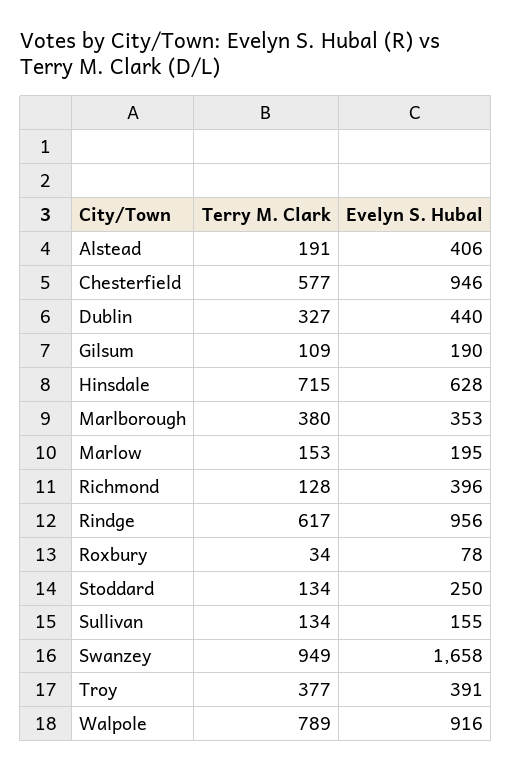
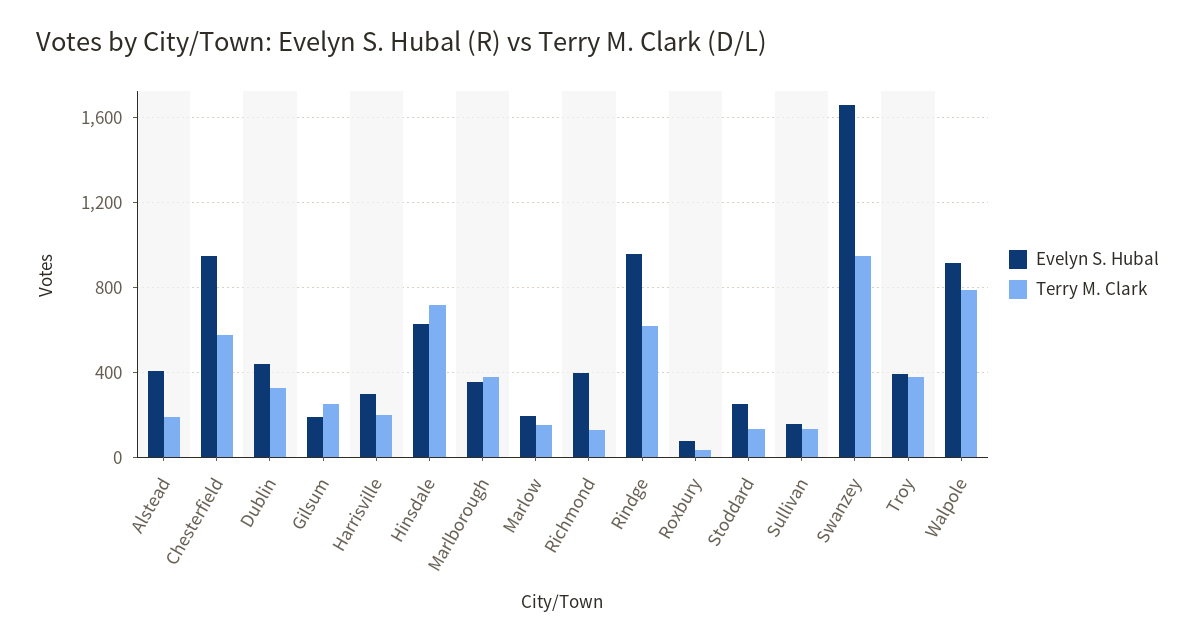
  {
    "Terry M. Clark": {
      "Alstead": 191,
      "Chesterfield": 577,
      "Dublin": 327,
-     "Gilsum": 109,
+     "Gilsum": 250,
      "Hinsdale": 715,
      "Marlborough": 380,
      "Marlow": 153,
      "Richmond": 128,
      "Rindge": 617,
      "Roxbury": 34,
      "Stoddard": 134,
      "Sullivan": 134,
      "Swanzey": 949,
      "Troy": 377,
-     "Walpole": 789
+     "Walpole": 789,
+     "Harrisville": 200
    },
    "Evelyn S. Hubal": {
      "Alstead": 406,
      "Chesterfield": 946,
      "Dublin": 440,
      "Gilsum": 190,
      "Hinsdale": 628,
      "Marlborough": 353,
      "Marlow": 195,
      "Richmond": 396,
      "Rindge": 956,
      "Roxbury": 78,
      "Stoddard": 250,
      "Sullivan": 155,
      "Swanzey": 1658,
      "Troy": 391,
-     "Walpole": 916
+     "Walpole": 916,
+     "Harrisville": 300
    }
  }

